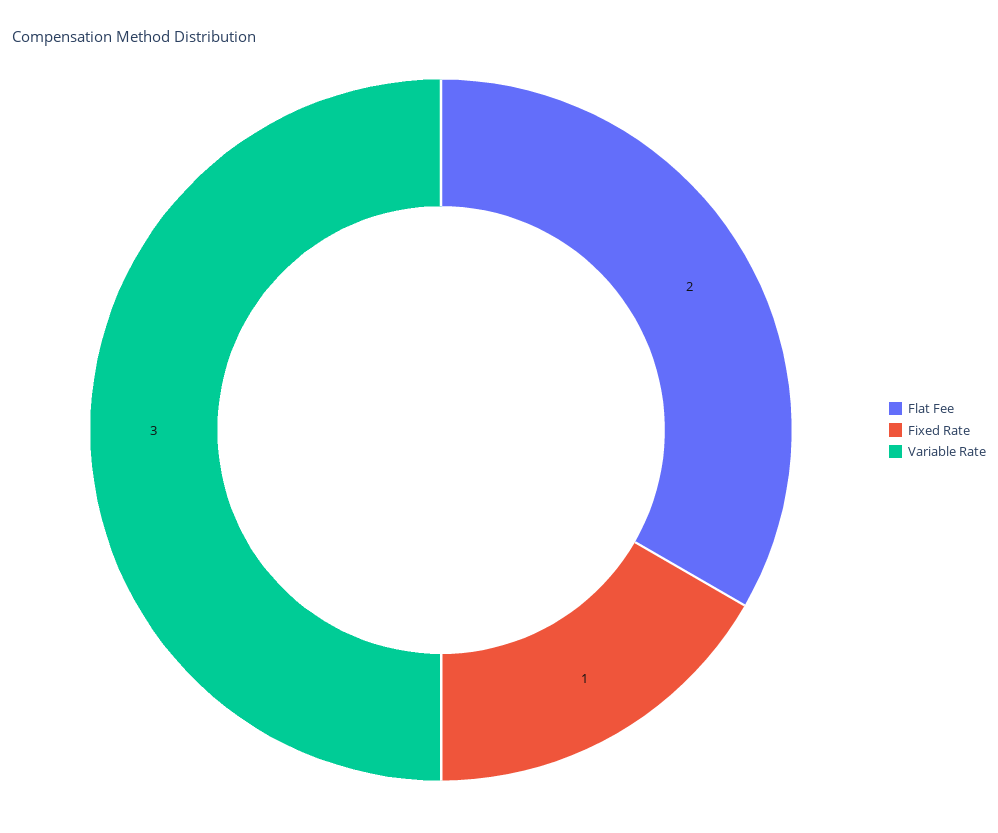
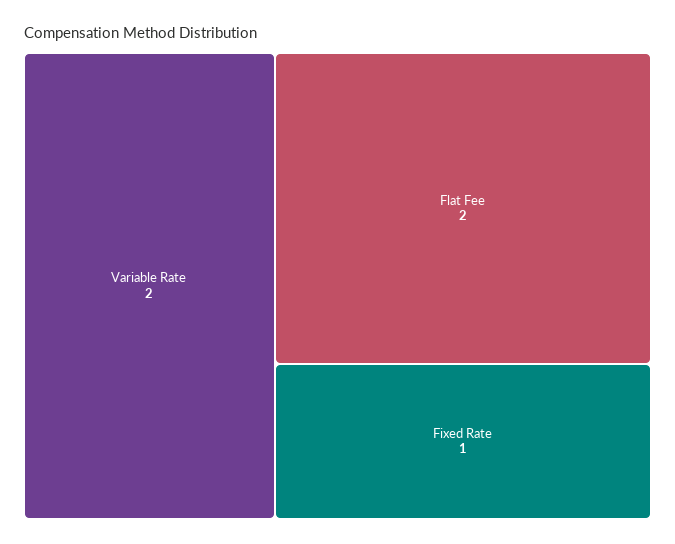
  {
    "Flat Fee": 2,
    "Fixed Rate": 1,
-   "Variable Rate": 3
+   "Variable Rate": 2
  }

